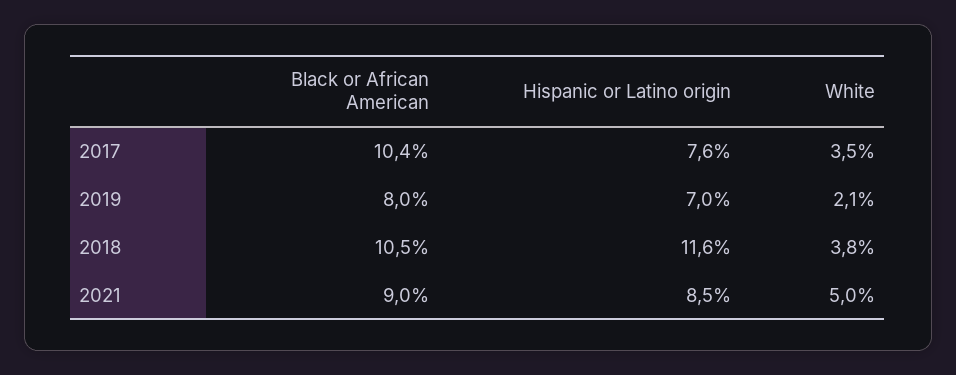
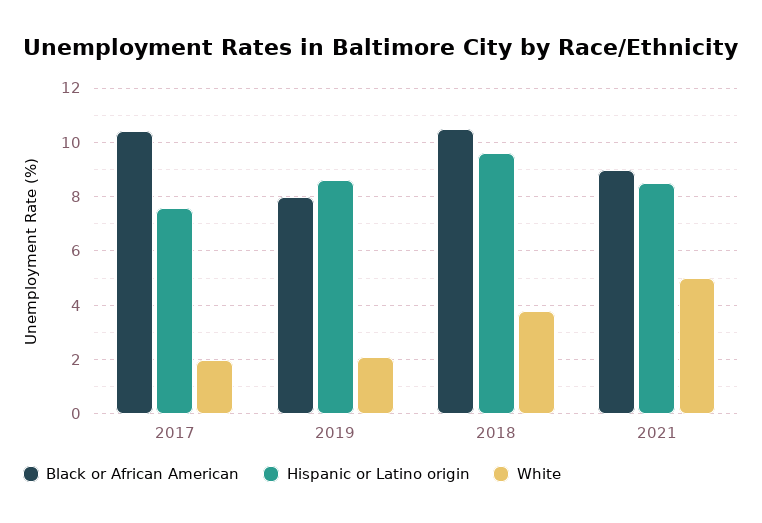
  {
    "Black or African American": {
      "2017": 10.4,
      "2019": 8,
      "2018": 10.5,
      "2021": 9
    },
    "Hispanic or Latino origin": {
      "2017": 7.6,
-     "2019": 7,
+     "2019": 8.5,
-     "2018": 11.6,
+     "2018": 9.5,
      "2021": 8.5
    },
    "White": {
-     "2017": 3.5,
+     "2017": 2,
      "2019": 2.1,
      "2018": 3.8,
      "2021": 5
    }
  }

